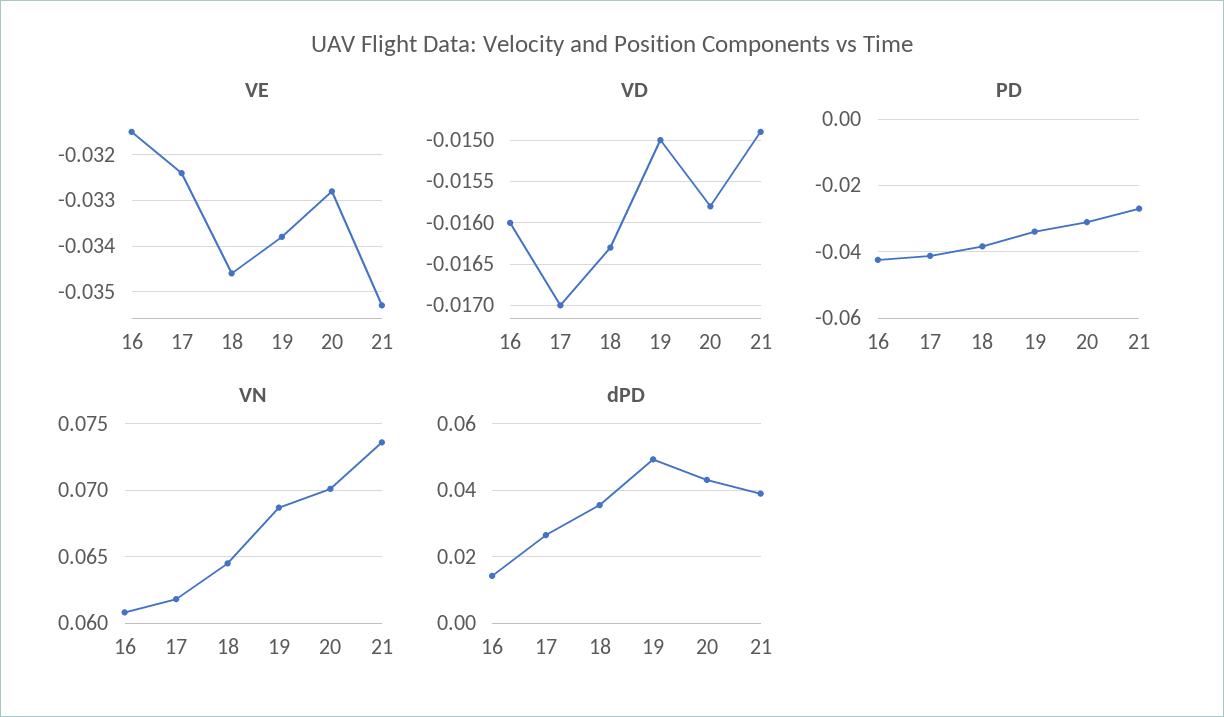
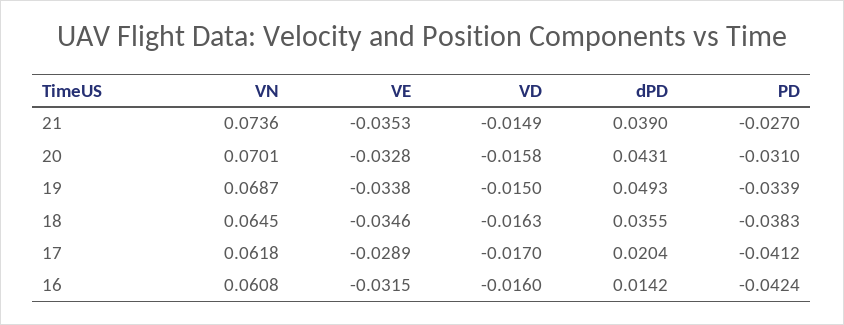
  {
    "VE": {
      "16": -0.0315,
-     "17": -0.0325,
+     "17": -0.0289,
      "18": -0.0346,
      "19": -0.0338,
      "20": -0.0328,
      "21": -0.0353
    },
    "VD": {
      "16": -0.016,
      "17": -0.017,
      "18": -0.0163,
      "19": -0.015,
      "20": -0.0158,
      "21": -0.0149
    },
    "PD": {
      "16": -0.0424,
      "17": -0.0412,
      "18": -0.0383,
      "19": -0.0339,
      "20": -0.031,
      "21": -0.027
    },
    "VN": {
      "16": 0.0608,
      "17": 0.0618,
      "18": 0.0645,
      "19": 0.0687,
      "20": 0.0701,
      "21": 0.0736
    },
    "dPD": {
      "16": 0.0142,
-     "17": 0.026,
+     "17": 0.0204,
      "18": 0.0355,
      "19": 0.0493,
      "20": 0.0431,
      "21": 0.039
    }
  }

